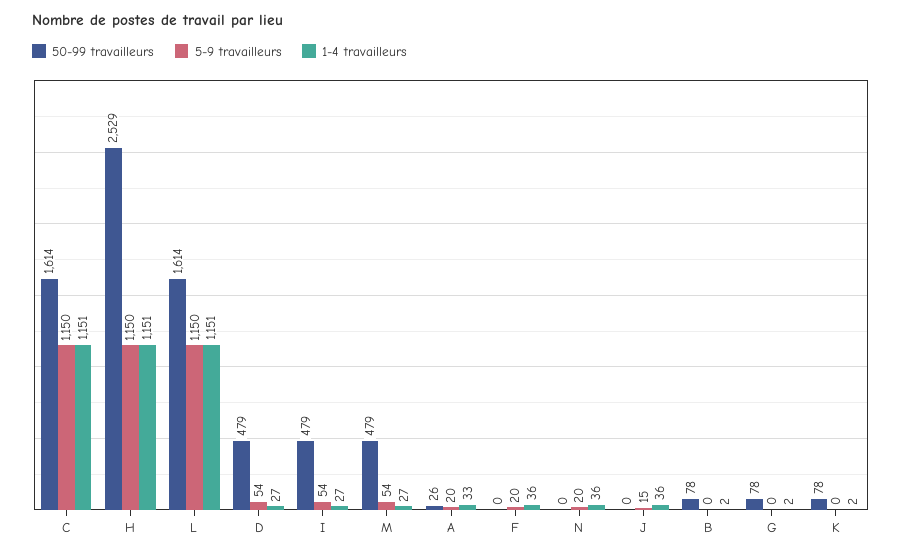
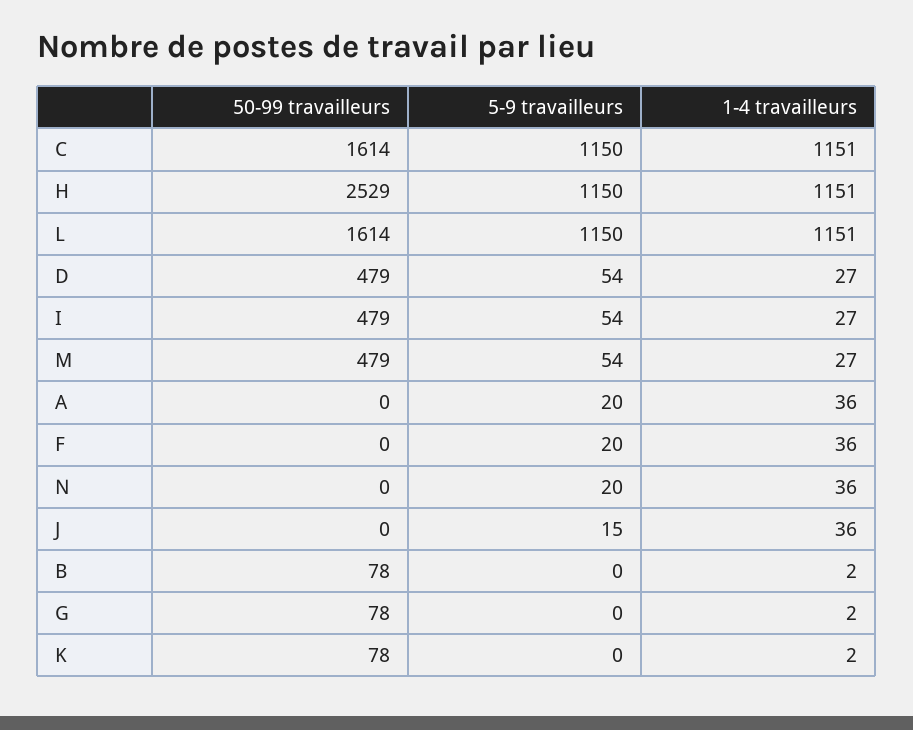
  {
    "50-99 travailleurs": {
      "C": 1614,
      "H": 2529,
      "L": 1614,
      "D": 479,
      "I": 479,
      "M": 479,
-     "A": 26,
+     "A": 0,
      "F": 0,
      "N": 0,
      "J": 0,
      "B": 78,
      "G": 78,
      "K": 78
    },
    "5-9 travailleurs": {
      "C": 1150,
      "H": 1150,
      "L": 1150,
      "D": 54,
      "I": 54,
      "M": 54,
      "A": 20,
      "F": 20,
      "N": 20,
      "J": 15,
      "B": 0,
      "G": 0,
      "K": 0
    },
    "1-4 travailleurs": {
      "C": 1151,
      "H": 1151,
      "L": 1151,
      "D": 27,
      "I": 27,
      "M": 27,
-     "A": 33,
+     "A": 36,
      "F": 36,
      "N": 36,
      "J": 36,
      "B": 2,
      "G": 2,
      "K": 2
    }
  }

